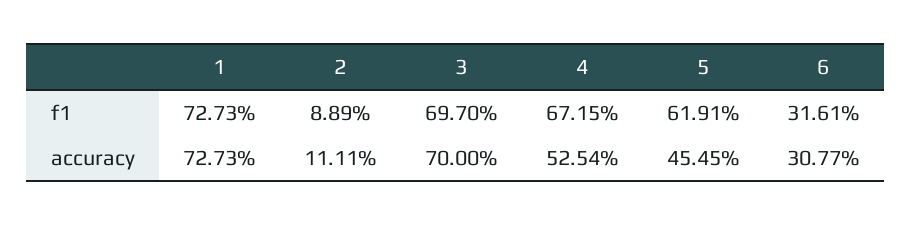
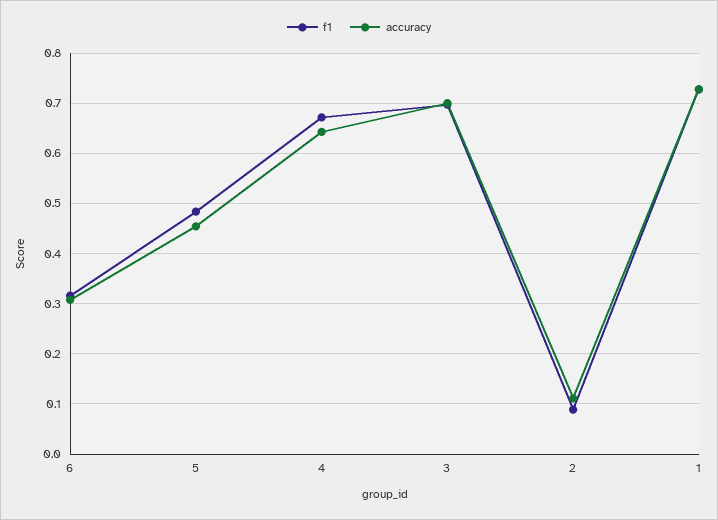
  {
    "f1": {
      "1": 0.7273,
      "2": 0.0889,
      "3": 0.697,
      "4": 0.6715,
-     "5": 0.6191,
+     "5": 0.48,
      "6": 0.3161
    },
    "accuracy": {
      "1": 0.7273,
      "2": 0.1111,
      "3": 0.7,
-     "4": 0.5254,
+     "4": 0.64,
      "5": 0.4545,
      "6": 0.3077
    }
  }

